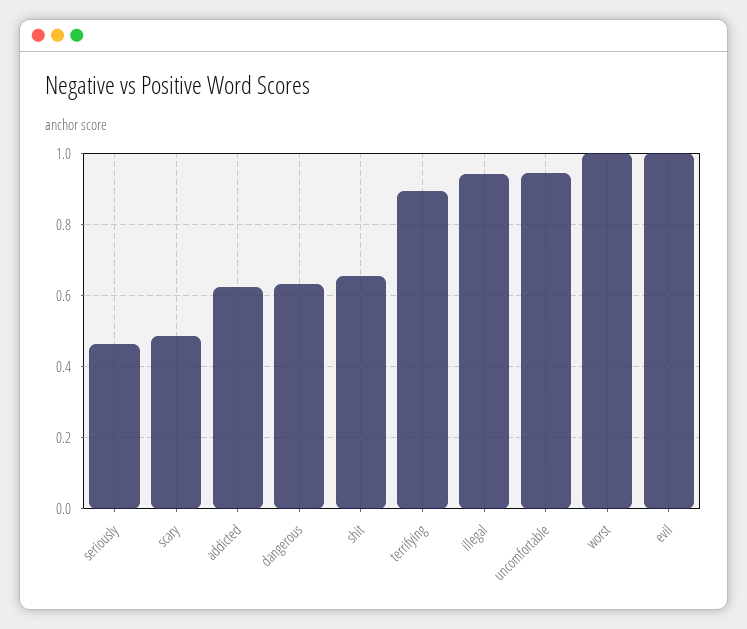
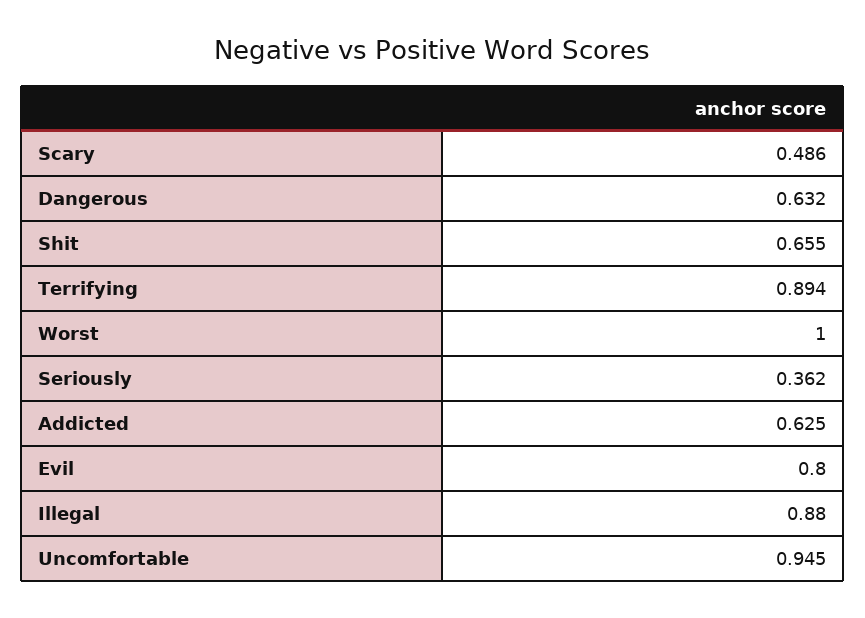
  {
-   "seriously": 0.46,
+   "seriously": 0.362,
    "scary": 0.486,
    "addicted": 0.625,
    "dangerous": 0.632,
    "shit": 0.655,
    "terrifying": 0.894,
-   "illegal": 0.94,
+   "illegal": 0.88,
    "uncomfortable": 0.945,
    "worst": 1,
-   "evil": 1
+   "evil": 0.8
  }

